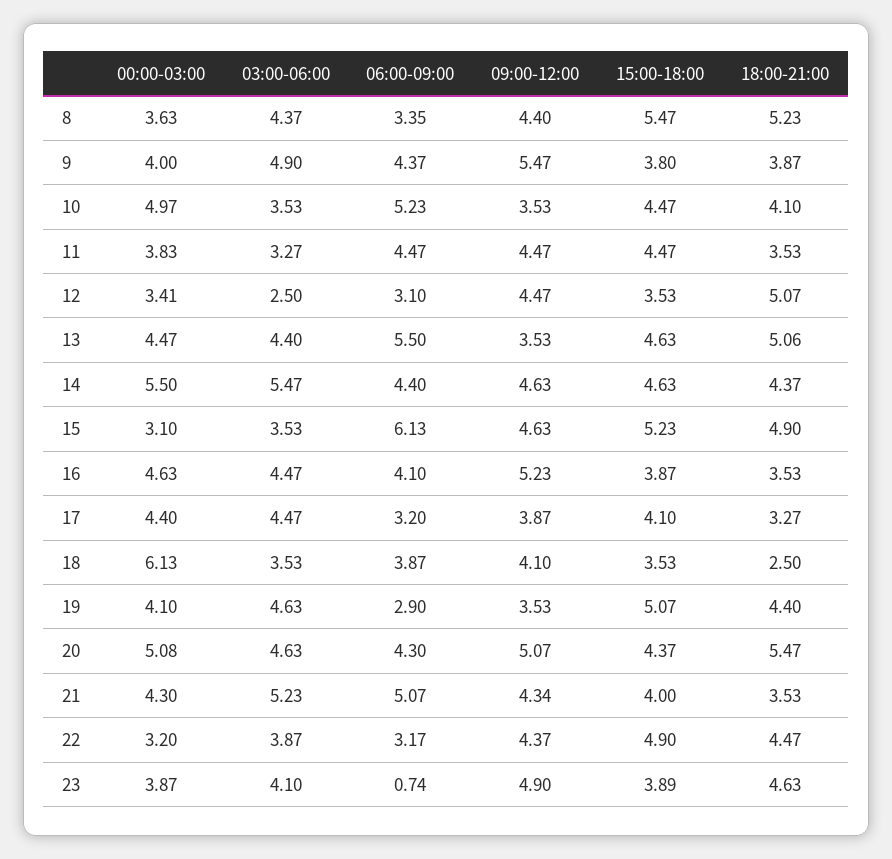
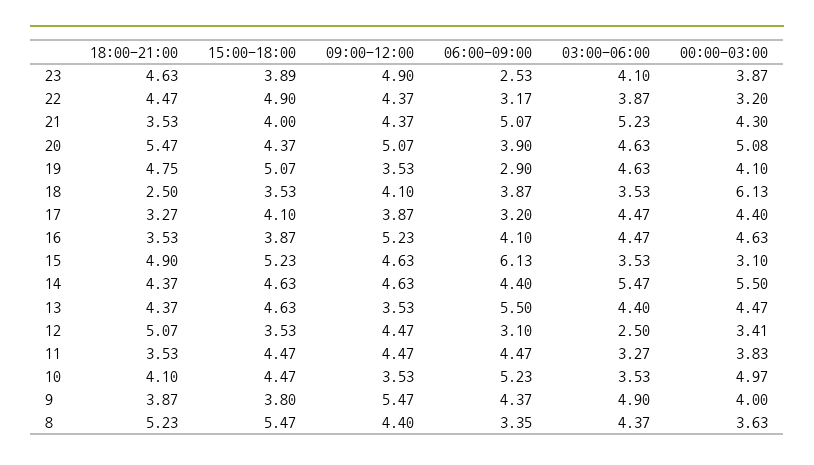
  {
    "00:00-03:00": {
      "8": 3.63,
      "9": 4,
      "10": 4.97,
      "11": 3.83,
      "12": 3.41,
      "13": 4.47,
      "14": 5.5,
      "15": 3.1,
      "16": 4.63,
      "17": 4.4,
      "18": 6.13,
      "19": 4.1,
      "20": 5.08,
      "21": 4.3,
      "22": 3.2,
      "23": 3.87
    },
    "03:00-06:00": {
      "8": 4.37,
      "9": 4.9,
      "10": 3.53,
      "11": 3.27,
      "12": 2.5,
      "13": 4.4,
      "14": 5.47,
      "15": 3.53,
      "16": 4.47,
      "17": 4.47,
      "18": 3.53,
      "19": 4.63,
      "20": 4.63,
      "21": 5.23,
      "22": 3.87,
      "23": 4.1
    },
    "06:00-09:00": {
      "8": 3.35,
      "9": 4.37,
      "10": 5.23,
      "11": 4.47,
      "12": 3.1,
      "13": 5.5,
      "14": 4.4,
      "15": 6.13,
      "16": 4.1,
      "17": 3.2,
      "18": 3.87,
      "19": 2.9,
-     "20": 4.3,
+     "20": 3.9,
      "21": 5.07,
      "22": 3.17,
-     "23": 0.74
+     "23": 2.53
    },
    "09:00-12:00": {
      "8": 4.4,
      "9": 5.47,
      "10": 3.53,
      "11": 4.47,
      "12": 4.47,
      "13": 3.53,
      "14": 4.63,
      "15": 4.63,
      "16": 5.23,
      "17": 3.87,
      "18": 4.1,
      "19": 3.53,
      "20": 5.07,
-     "21": 4.34,
+     "21": 4.37,
      "22": 4.37,
      "23": 4.9
    },
    "15:00-18:00": {
      "8": 5.47,
      "9": 3.8,
      "10": 4.47,
      "11": 4.47,
      "12": 3.53,
      "13": 4.63,
      "14": 4.63,
      "15": 5.23,
      "16": 3.87,
      "17": 4.1,
      "18": 3.53,
      "19": 5.07,
      "20": 4.37,
      "21": 4,
      "22": 4.9,
      "23": 3.89
    },
    "18:00-21:00": {
      "8": 5.23,
      "9": 3.87,
      "10": 4.1,
      "11": 3.53,
      "12": 5.07,
-     "13": 5.06,
+     "13": 4.37,
      "14": 4.37,
      "15": 4.9,
      "16": 3.53,
      "17": 3.27,
      "18": 2.5,
-     "19": 4.4,
+     "19": 4.75,
      "20": 5.47,
      "21": 3.53,
      "22": 4.47,
      "23": 4.63
    }
  }

